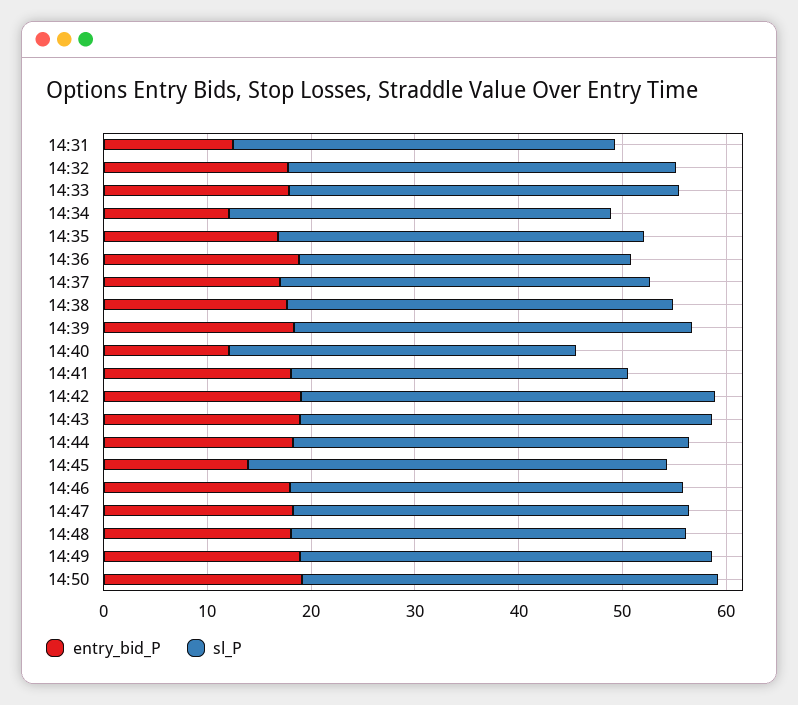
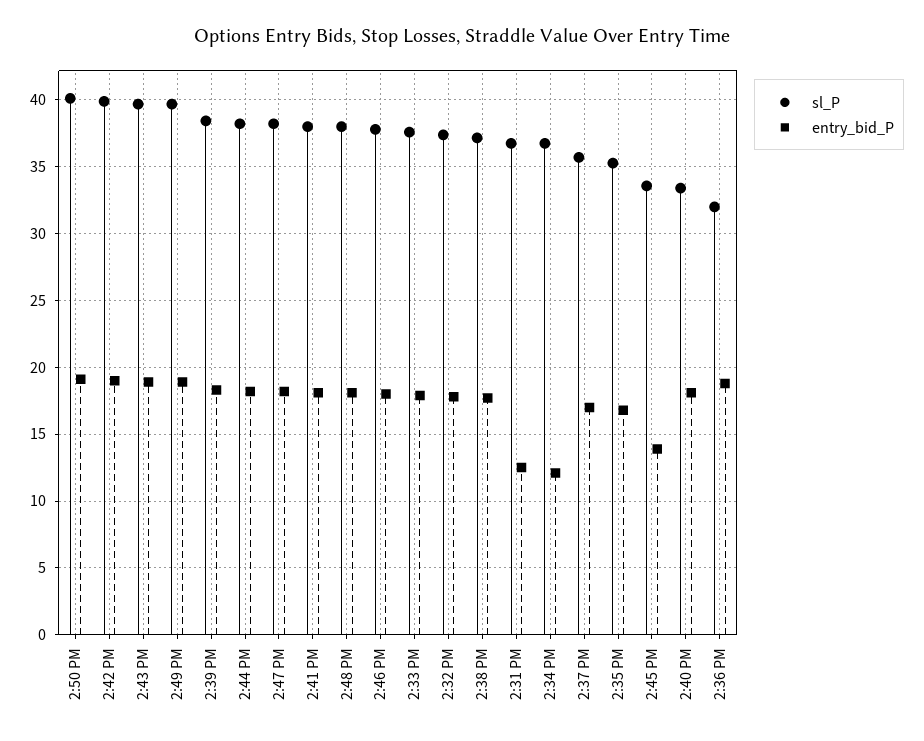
  {
    "entry_bid_P": {
      "14:31": 12.5,
      "14:32": 18,
      "14:33": 18,
      "14:34": 12,
      "14:35": 17,
      "14:36": 19,
      "14:37": 17,
      "14:38": 17.5,
      "14:39": 18.5,
-     "14:40": 12,
+     "14:40": 18,
      "14:41": 18,
      "14:42": 19,
      "14:43": 19,
      "14:44": 18,
      "14:45": 14,
      "14:46": 18,
      "14:47": 18,
      "14:48": 18,
      "14:49": 19,
      "14:50": 19
    },
    "sl_P": {
      "14:31": 37,
      "14:32": 37.5,
      "14:33": 37.5,
      "14:34": 37,
      "14:35": 35.5,
      "14:36": 32,
      "14:37": 35.5,
      "14:38": 37,
      "14:39": 38.5,
      "14:40": 33.5,
-     "14:41": 32,
+     "14:41": 38,
      "14:42": 40,
      "14:43": 39.5,
      "14:44": 38,
-     "14:45": 40,
+     "14:45": 33.5,
      "14:46": 38,
      "14:47": 38,
      "14:48": 38,
      "14:49": 39.5,
      "14:50": 40
    }
  }

